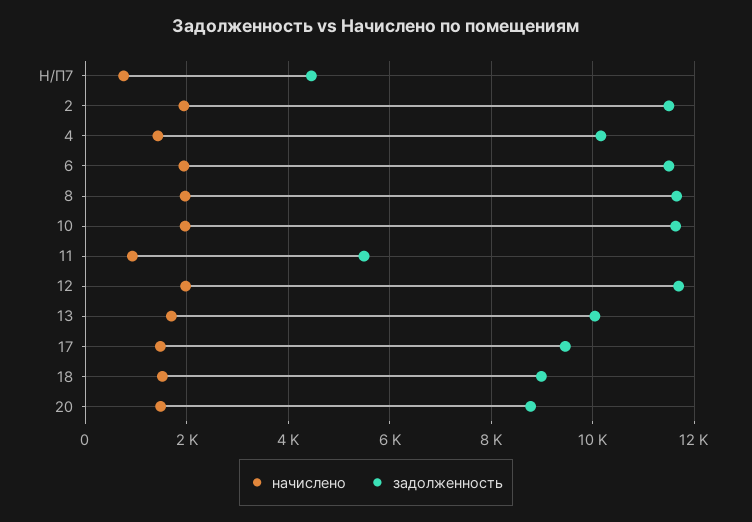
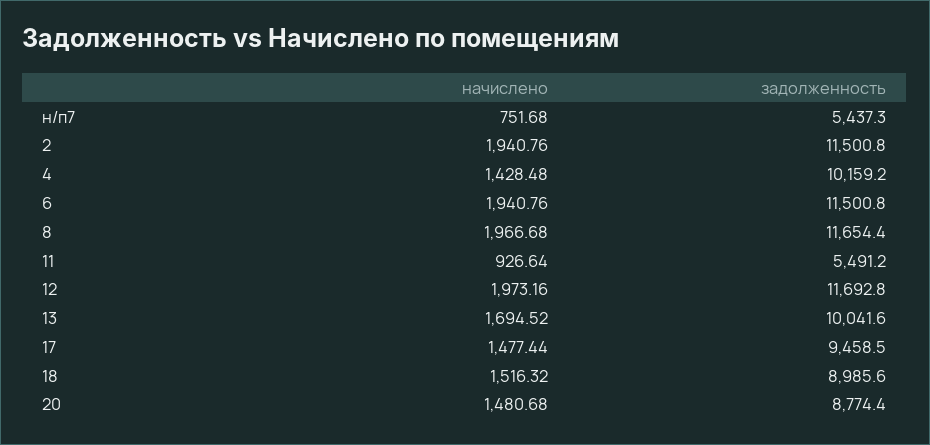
  {
    "начислено": {
      "Н/П7": 751.68,
      "2": 1940.76,
      "4": 1428.48,
      "6": 1940.76,
      "8": 1966.68,
-     "10": 2000,
      "11": 926.64,
      "12": 1973.16,
      "13": 1694.52,
      "17": 1477.44,
      "18": 1516.32,
      "20": 1480.68
    },
    "задолженность": {
-     "Н/П7": 4400,
+     "Н/П7": 5437.3,
      "2": 11500.8,
      "4": 10159.2,
      "6": 11500.8,
      "8": 11654.4,
-     "10": 11600,
      "11": 5491.2,
      "12": 11692.8,
      "13": 10041.6,
      "17": 9458.5,
      "18": 8985.6,
      "20": 8774.4
    }
  }

